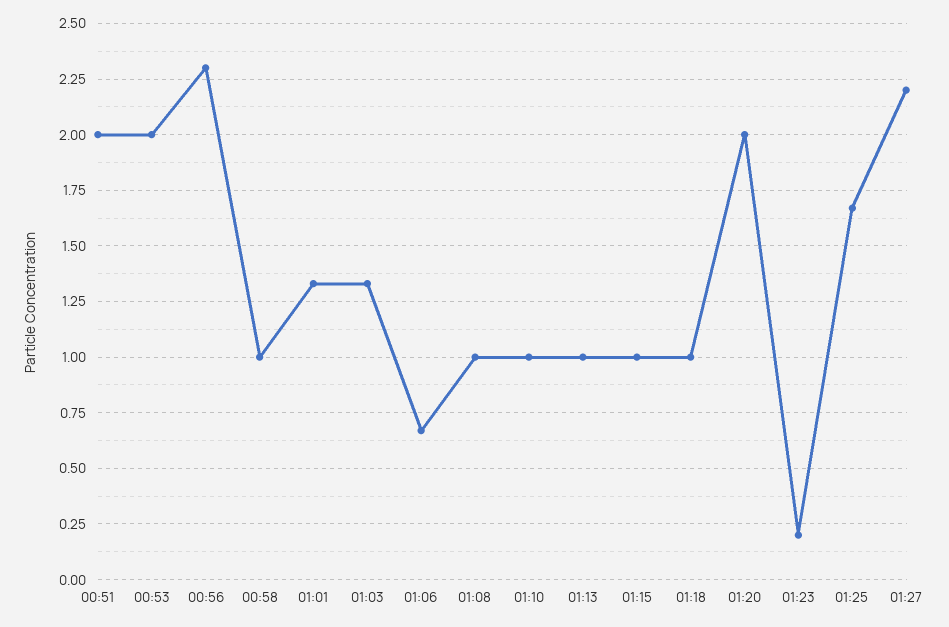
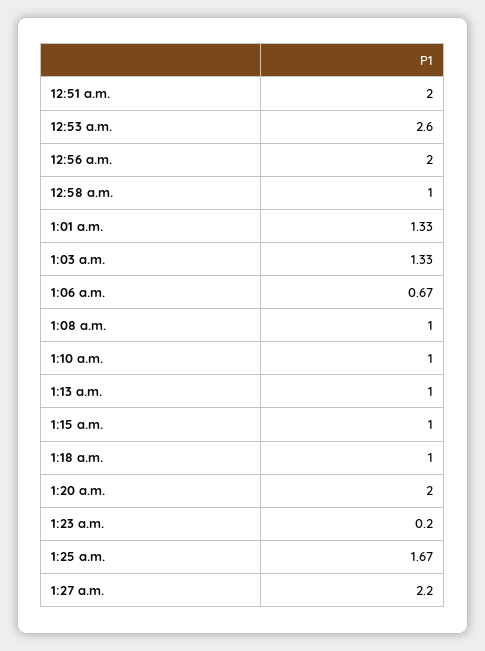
  {
    "00:51": 2,
-   "00:53": 2,
+   "00:53": 2.6,
-   "00:56": 2.3,
+   "00:56": 2,
    "00:58": 1,
    "01:01": 1.33,
    "01:03": 1.33,
    "01:06": 0.67,
    "01:08": 1,
    "01:10": 1,
    "01:13": 1,
    "01:15": 1,
    "01:18": 1,
    "01:20": 2,
    "01:23": 0.2,
    "01:25": 1.67,
    "01:27": 2.2
  }

